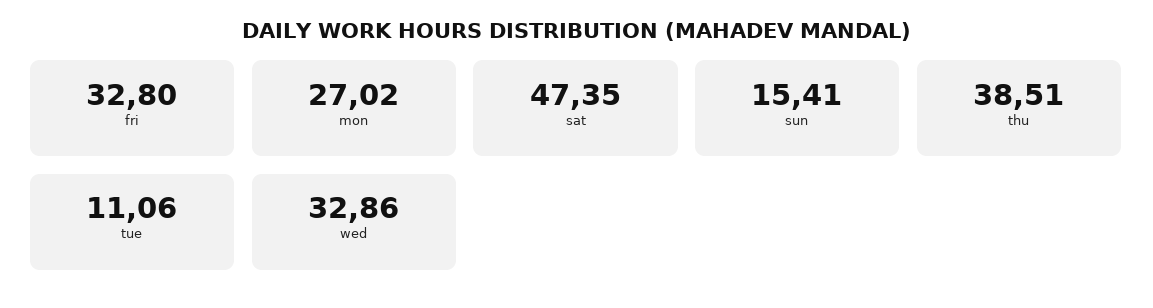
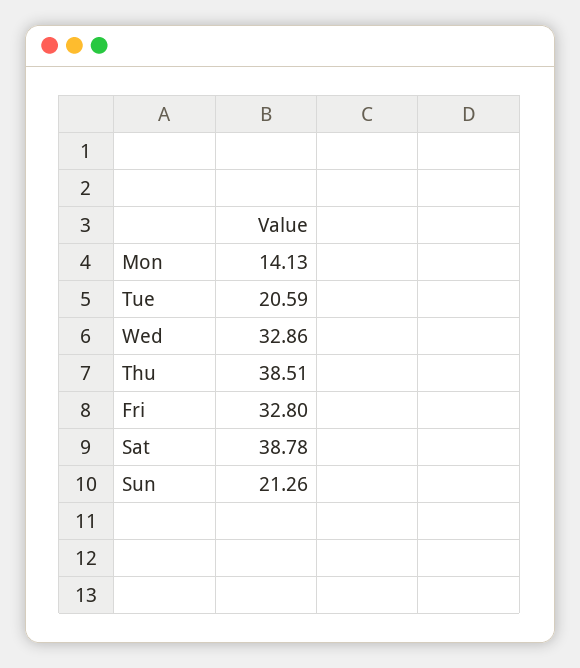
  {
    "fri": 32.8,
-   "mon": 27.02,
+   "mon": 14.13,
-   "sat": 47.35,
+   "sat": 38.78,
-   "sun": 15.41,
+   "sun": 21.26,
    "thu": 38.51,
-   "tue": 11.06,
+   "tue": 20.59,
    "wed": 32.86
  }

